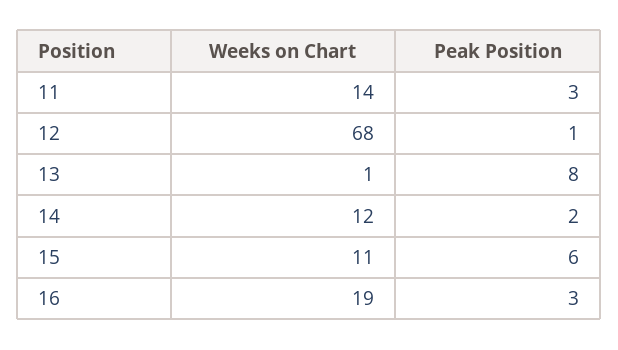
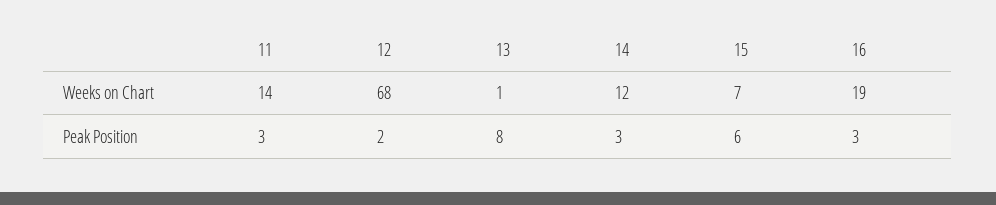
  {
    "Weeks on Chart": {
      "11": 14,
      "12": 68,
      "13": 1,
      "14": 12,
-     "15": 11,
+     "15": 7,
      "16": 19
    },
    "Peak Position": {
      "11": 3,
-     "12": 1,
+     "12": 2,
      "13": 8,
-     "14": 2,
+     "14": 3,
      "15": 6,
      "16": 3
    }
  }

